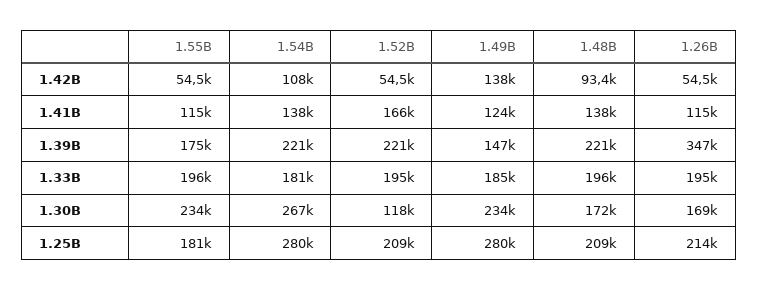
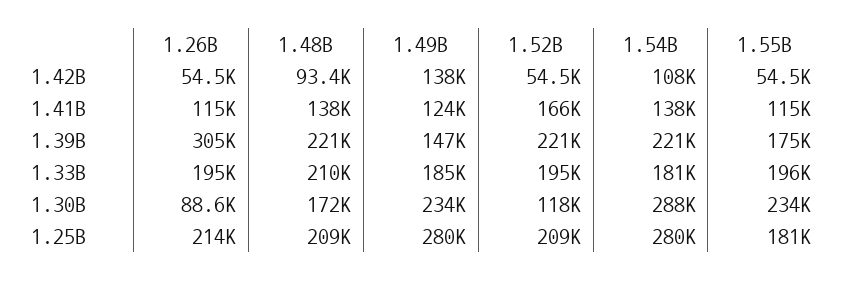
  {
    "1.55B": {
      "1.42B": 54500,
      "1.41B": 115000,
      "1.39B": 175000,
      "1.33B": 196000,
      "1.30B": 234000,
      "1.25B": 181000
    },
    "1.54B": {
      "1.42B": 108000,
      "1.41B": 138000,
      "1.39B": 221000,
      "1.33B": 181000,
-     "1.30B": 267000,
+     "1.30B": 288000,
      "1.25B": 280000
    },
    "1.52B": {
      "1.42B": 54500,
      "1.41B": 166000,
      "1.39B": 221000,
      "1.33B": 195000,
      "1.30B": 118000,
      "1.25B": 209000
    },
    "1.49B": {
      "1.42B": 138000,
      "1.41B": 124000,
      "1.39B": 147000,
      "1.33B": 185000,
      "1.30B": 234000,
      "1.25B": 280000
    },
    "1.48B": {
      "1.42B": 93400,
      "1.41B": 138000,
      "1.39B": 221000,
-     "1.33B": 196000,
+     "1.33B": 210000,
      "1.30B": 172000,
      "1.25B": 209000
    },
    "1.26B": {
      "1.42B": 54500,
      "1.41B": 115000,
-     "1.39B": 347000,
+     "1.39B": 305000,
      "1.33B": 195000,
-     "1.30B": 169000,
+     "1.30B": 88600,
      "1.25B": 214000
    }
  }

